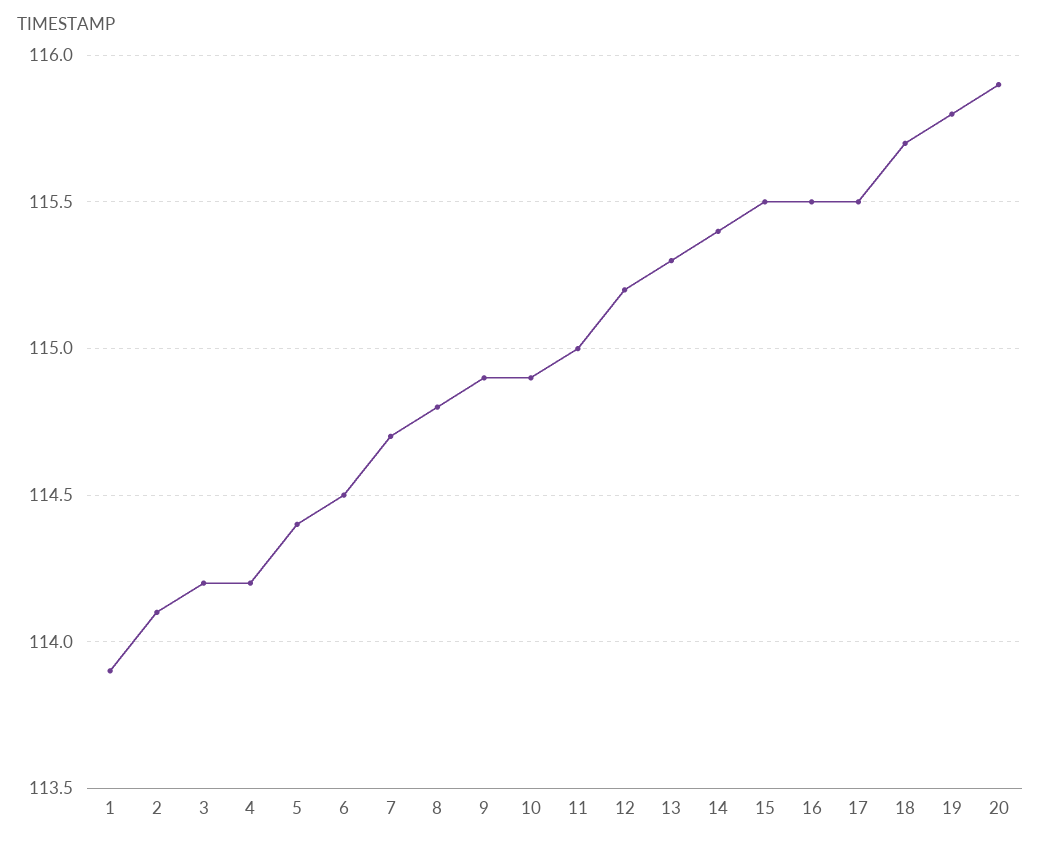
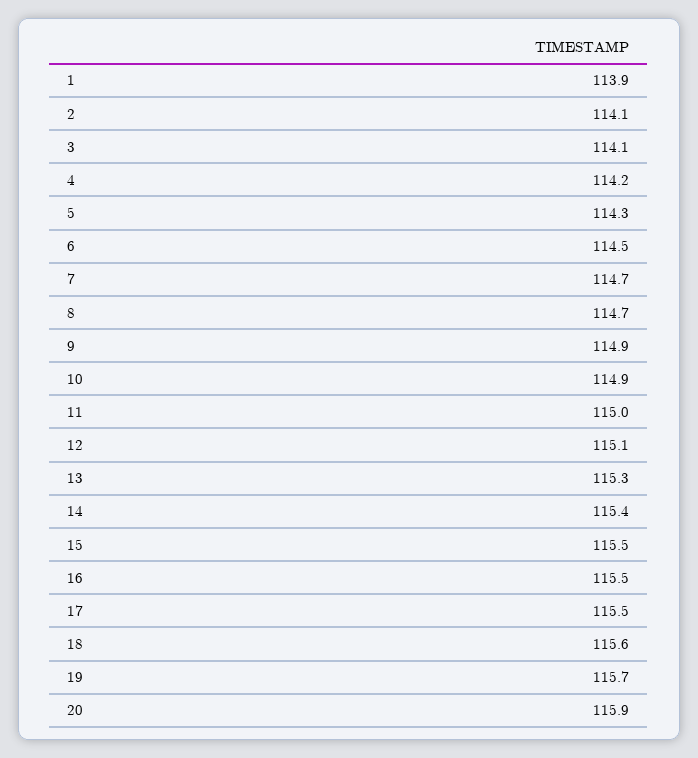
  {
    "1": 113.9,
    "2": 114.1,
-   "3": 114.2,
+   "3": 114.1,
    "4": 114.2,
-   "5": 114.4,
+   "5": 114.3,
    "6": 114.5,
    "7": 114.7,
-   "8": 114.8,
+   "8": 114.7,
    "9": 114.9,
    "10": 114.9,
    "11": 115,
-   "12": 115.2,
+   "12": 115.1,
    "13": 115.3,
    "14": 115.4,
    "15": 115.5,
    "16": 115.5,
    "17": 115.5,
-   "18": 115.7,
+   "18": 115.6,
-   "19": 115.8,
+   "19": 115.7,
    "20": 115.9
  }

